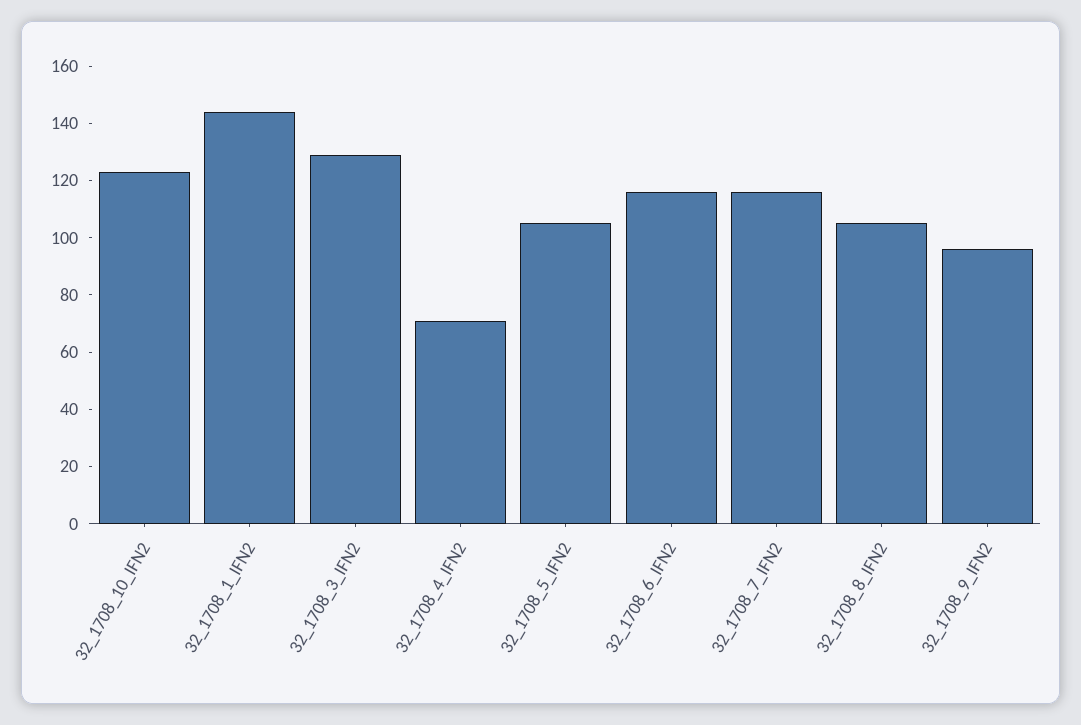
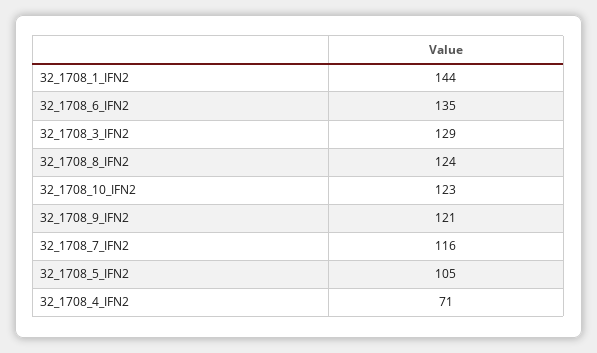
  {
    "32_1708_10_IFN2": 123,
    "32_1708_1_IFN2": 144,
    "32_1708_3_IFN2": 129,
    "32_1708_4_IFN2": 71,
    "32_1708_5_IFN2": 105,
-   "32_1708_6_IFN2": 115,
+   "32_1708_6_IFN2": 135,
    "32_1708_7_IFN2": 116,
-   "32_1708_8_IFN2": 105,
+   "32_1708_8_IFN2": 124,
-   "32_1708_9_IFN2": 95
+   "32_1708_9_IFN2": 121
  }

